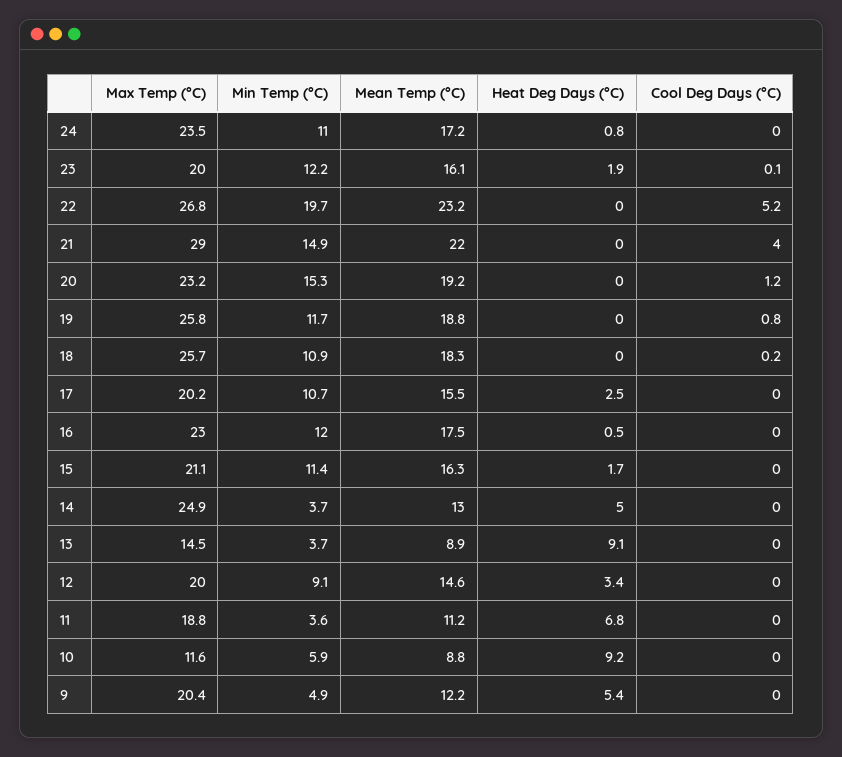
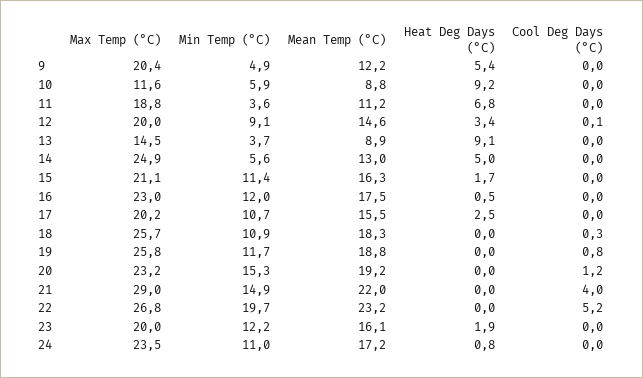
  {
    "Max Temp (°C)": {
      "24": 23.5,
      "23": 20,
      "22": 26.8,
      "21": 29,
      "20": 23.2,
      "19": 25.8,
      "18": 25.7,
      "17": 20.2,
      "16": 23,
      "15": 21.1,
      "14": 24.9,
      "13": 14.5,
      "12": 20,
      "11": 18.8,
      "10": 11.6,
      "9": 20.4
    },
    "Min Temp (°C)": {
      "24": 11,
      "23": 12.2,
      "22": 19.7,
      "21": 14.9,
      "20": 15.3,
      "19": 11.7,
      "18": 10.9,
      "17": 10.7,
      "16": 12,
      "15": 11.4,
-     "14": 3.7,
+     "14": 5.6,
      "13": 3.7,
      "12": 9.1,
      "11": 3.6,
      "10": 5.9,
      "9": 4.9
    },
    "Mean Temp (°C)": {
      "24": 17.2,
      "23": 16.1,
      "22": 23.2,
      "21": 22,
      "20": 19.2,
      "19": 18.8,
      "18": 18.3,
      "17": 15.5,
      "16": 17.5,
      "15": 16.3,
      "14": 13,
      "13": 8.9,
      "12": 14.6,
      "11": 11.2,
      "10": 8.8,
      "9": 12.2
    },
    "Heat Deg Days (°C)": {
      "24": 0.8,
      "23": 1.9,
      "22": 0,
      "21": 0,
      "20": 0,
      "19": 0,
      "18": 0,
      "17": 2.5,
      "16": 0.5,
      "15": 1.7,
      "14": 5,
      "13": 9.1,
      "12": 3.4,
      "11": 6.8,
      "10": 9.2,
      "9": 5.4
    },
    "Cool Deg Days (°C)": {
      "24": 0,
-     "23": 0.1,
+     "23": 0,
      "22": 5.2,
      "21": 4,
      "20": 1.2,
      "19": 0.8,
-     "18": 0.2,
+     "18": 0.3,
      "17": 0,
      "16": 0,
      "15": 0,
      "14": 0,
      "13": 0,
-     "12": 0,
+     "12": 0.1,
      "11": 0,
      "10": 0,
      "9": 0
    }
  }

